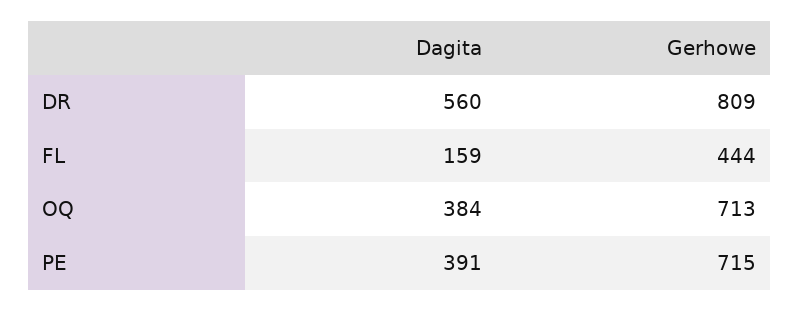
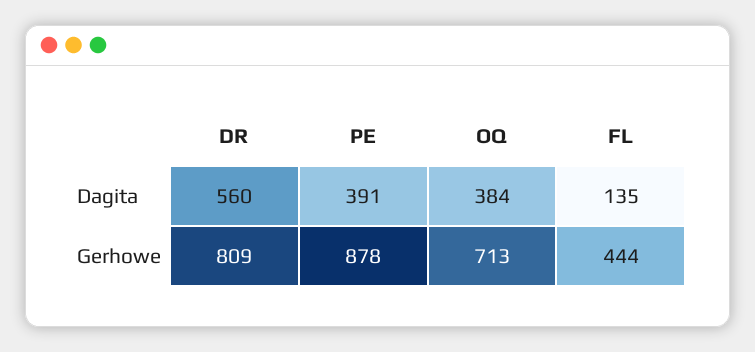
  {
    "Dagita": {
      "DR": 560,
-     "FL": 159,
+     "FL": 135,
      "OQ": 384,
      "PE": 391
    },
    "Gerhowe": {
      "DR": 809,
      "FL": 444,
      "OQ": 713,
-     "PE": 715
+     "PE": 878
    }
  }

